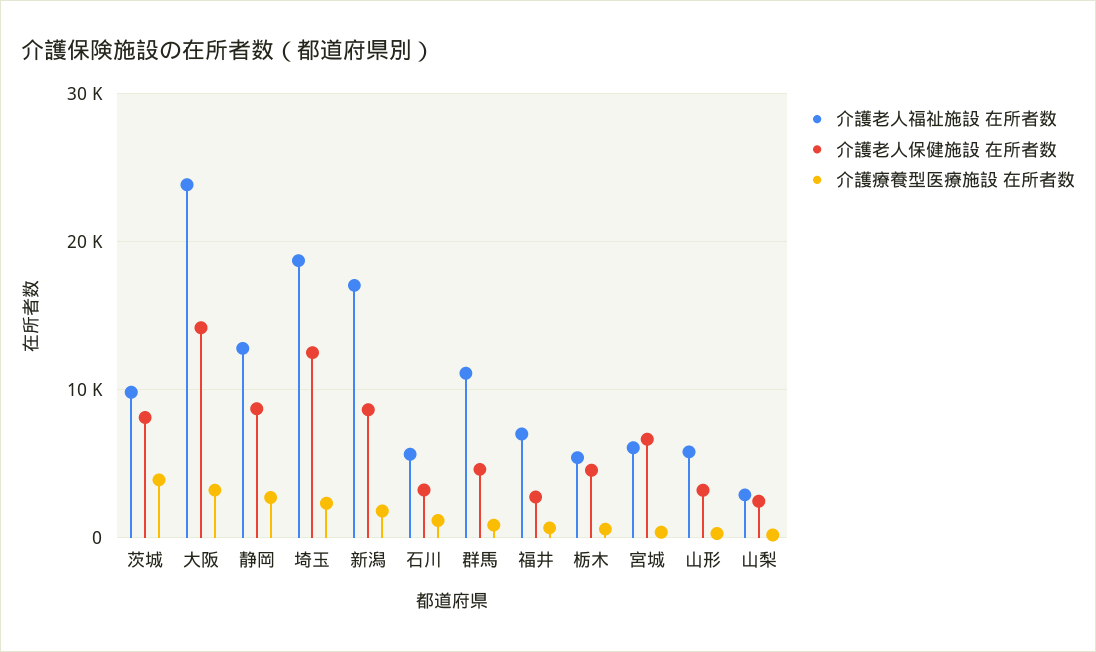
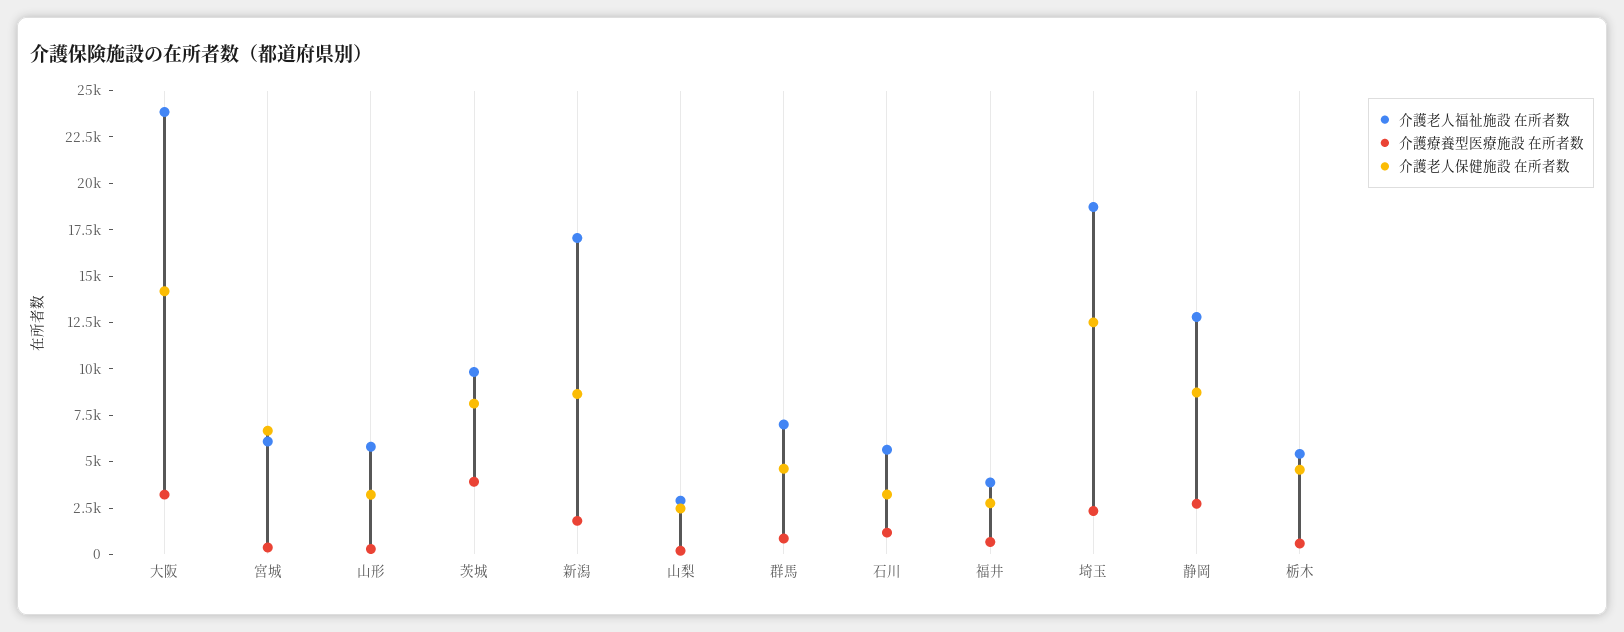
  {
    "介護老人福祉施設 在所者数": {
      "茨城": 10000,
      "大阪": 24000,
      "静岡": 13000,
      "埼玉": 18500,
      "新潟": 17000,
      "石川": 5500,
-     "群馬": 11000,
+     "群馬": 7000,
-     "福井": 7000,
+     "福井": 4000,
      "栃木": 5500,
      "宮城": 6000,
      "山形": 6000,
      "山梨": 3000
    },
    "介護老人保健施設 在所者数": {
      "茨城": 8000,
      "大阪": 14000,
      "静岡": 8500,
      "埼玉": 12500,
      "新潟": 8500,
      "石川": 3000,
      "群馬": 4500,
      "福井": 3000,
      "栃木": 4500,
      "宮城": 6500,
      "山形": 3000,
      "山梨": 2500
    },
    "介護療養型医療施設 在所者数": {
      "茨城": 4000,
      "大阪": 3000,
      "静岡": 2500,
      "埼玉": 2500,
      "新潟": 2000,
      "石川": 1000,
      "群馬": 1000,
      "福井": 500,
      "栃木": 500,
      "宮城": 500,
      "山形": 500,
      "山梨": 0
    }
  }

